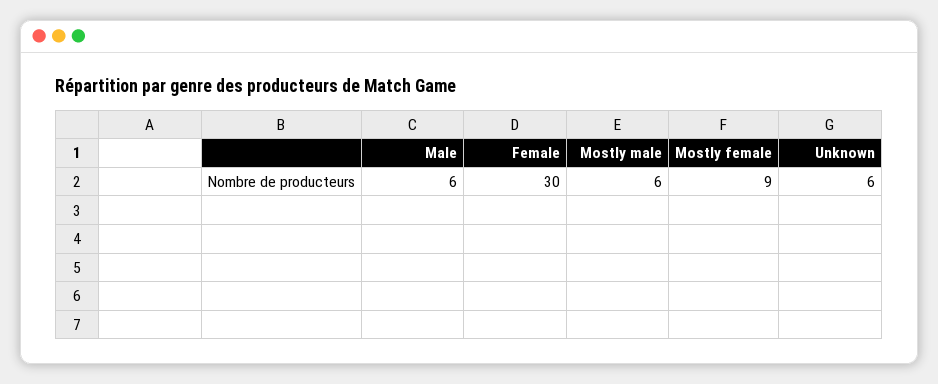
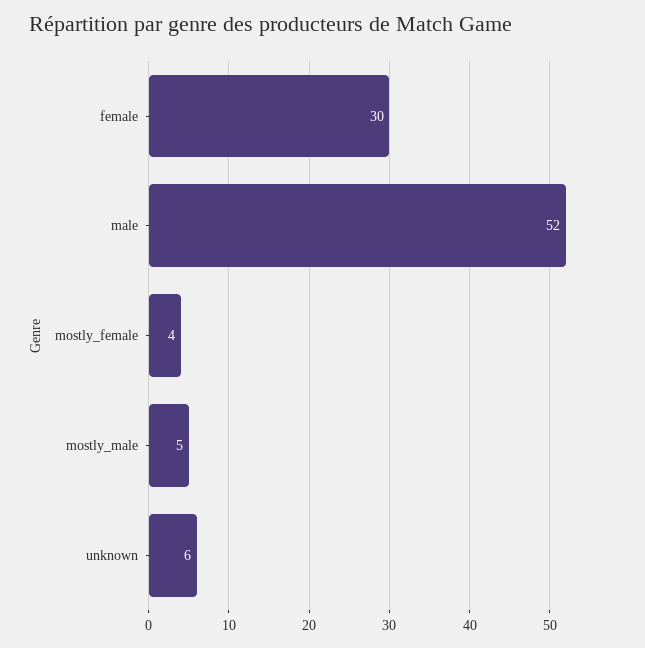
  {
-   "Male": 6,
+   "Male": 52,
    "Female": 30,
-   "Mostly male": 6,
+   "Mostly male": 5,
-   "Mostly female": 9,
+   "Mostly female": 4,
    "Unknown": 6
  }

